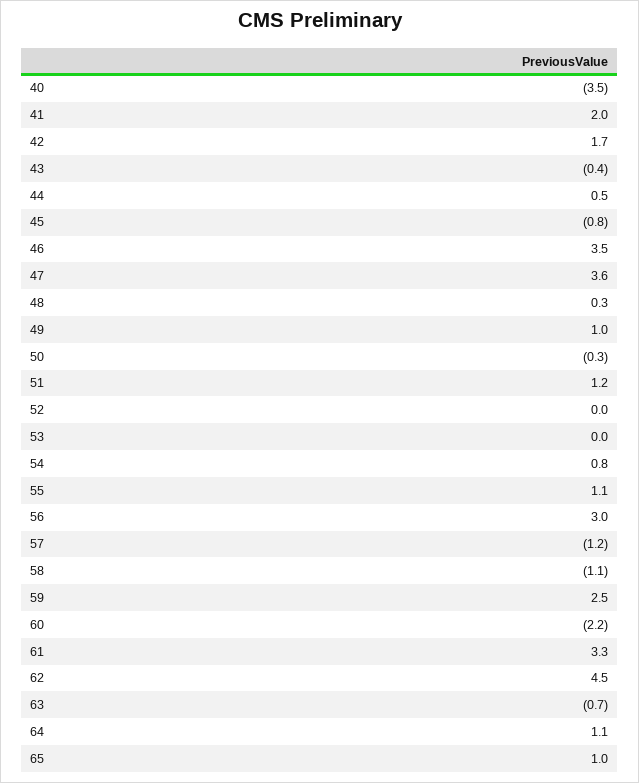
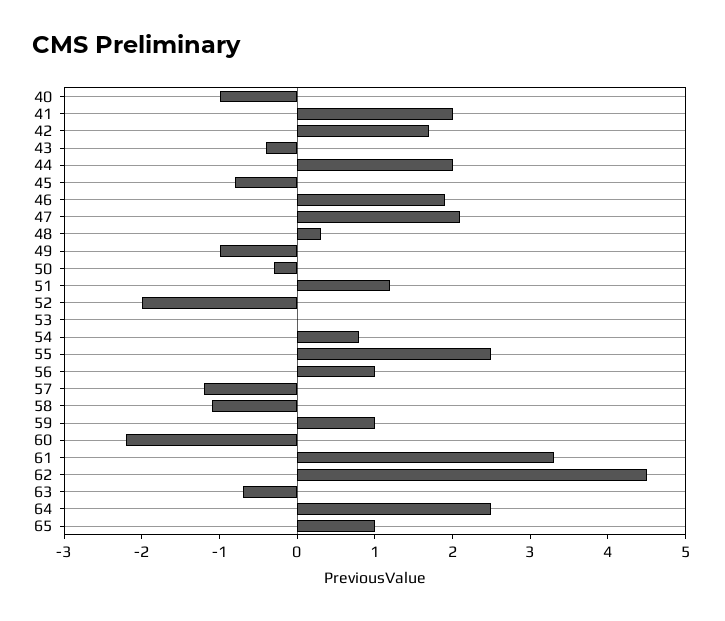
  {
-   "40": -3.5,
+   "40": -1,
    "41": 2,
    "42": 1.7,
    "43": -0.4,
-   "44": 0.5,
+   "44": 2,
    "45": -0.8,
-   "46": 3.5,
+   "46": 2,
-   "47": 3.6,
+   "47": 2,
    "48": 0.3,
-   "49": 1,
+   "49": -1,
    "50": -0.3,
    "51": 1.2,
-   "52": 0,
+   "52": -2,
    "53": 0,
    "54": 0.8,
-   "55": 1.1,
+   "55": 2.5,
-   "56": 3,
+   "56": 1,
    "57": -1.2,
    "58": -1.1,
-   "59": 2.5,
+   "59": 1,
    "60": -2.2,
    "61": 3.3,
    "62": 4.5,
    "63": -0.7,
-   "64": 1.1,
+   "64": 2.5,
    "65": 1
  }

